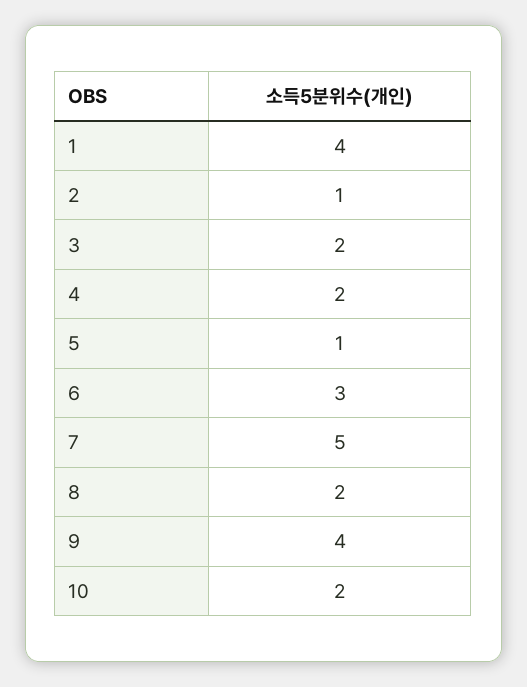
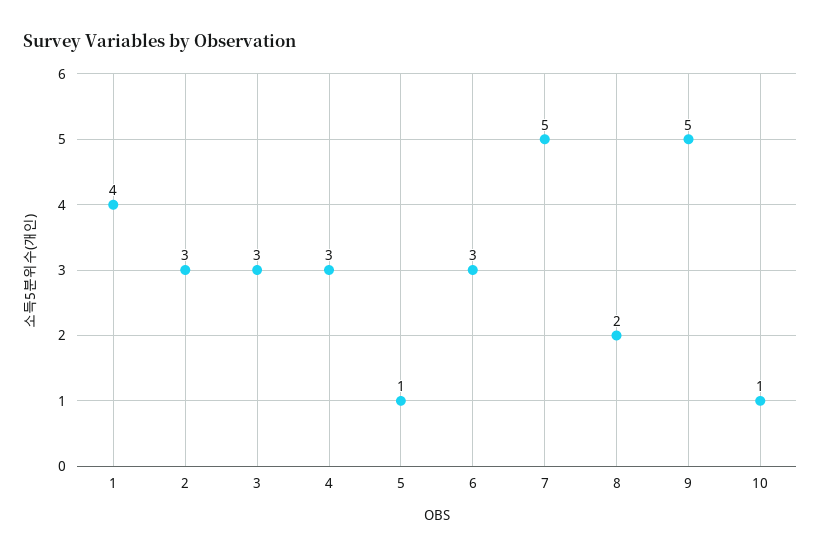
  {
    "1": 4,
-   "2": 1,
+   "2": 3,
-   "3": 2,
+   "3": 3,
-   "4": 2,
+   "4": 3,
    "5": 1,
    "6": 3,
    "7": 5,
    "8": 2,
-   "9": 4,
+   "9": 5,
-   "10": 2
+   "10": 1
  }

